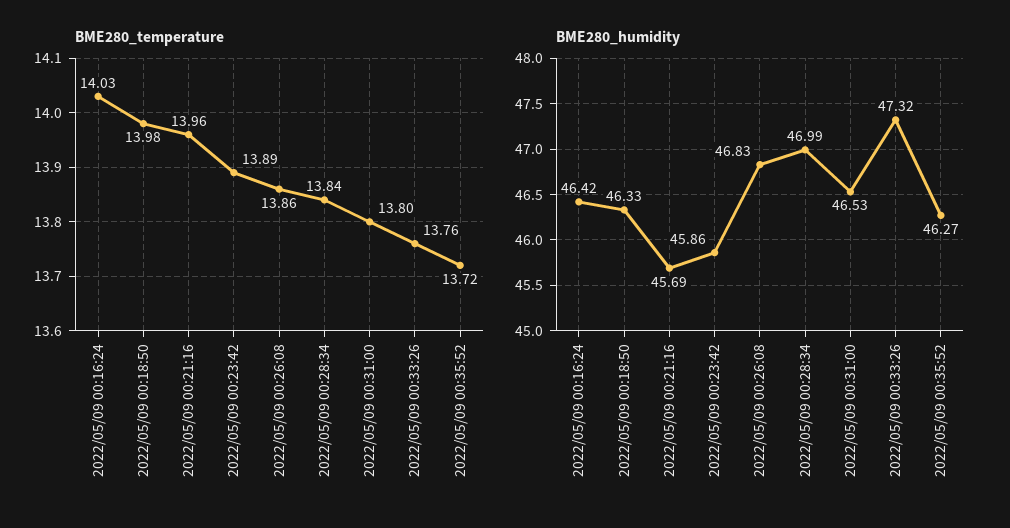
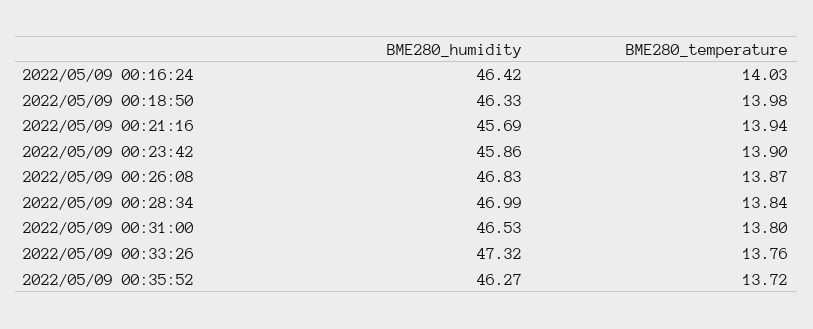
  {
    "BME280_temperature": {
      "2022/05/09 00:16:24": 14.03,
      "2022/05/09 00:18:50": 13.98,
-     "2022/05/09 00:21:16": 13.96,
+     "2022/05/09 00:21:16": 13.94,
-     "2022/05/09 00:23:42": 13.89,
+     "2022/05/09 00:23:42": 13.9,
-     "2022/05/09 00:26:08": 13.86,
+     "2022/05/09 00:26:08": 13.87,
      "2022/05/09 00:28:34": 13.84,
      "2022/05/09 00:31:00": 13.8,
      "2022/05/09 00:33:26": 13.76,
      "2022/05/09 00:35:52": 13.72
    },
    "BME280_humidity": {
      "2022/05/09 00:16:24": 46.42,
      "2022/05/09 00:18:50": 46.33,
      "2022/05/09 00:21:16": 45.69,
      "2022/05/09 00:23:42": 45.86,
      "2022/05/09 00:26:08": 46.83,
      "2022/05/09 00:28:34": 46.99,
      "2022/05/09 00:31:00": 46.53,
      "2022/05/09 00:33:26": 47.32,
      "2022/05/09 00:35:52": 46.27
    }
  }

